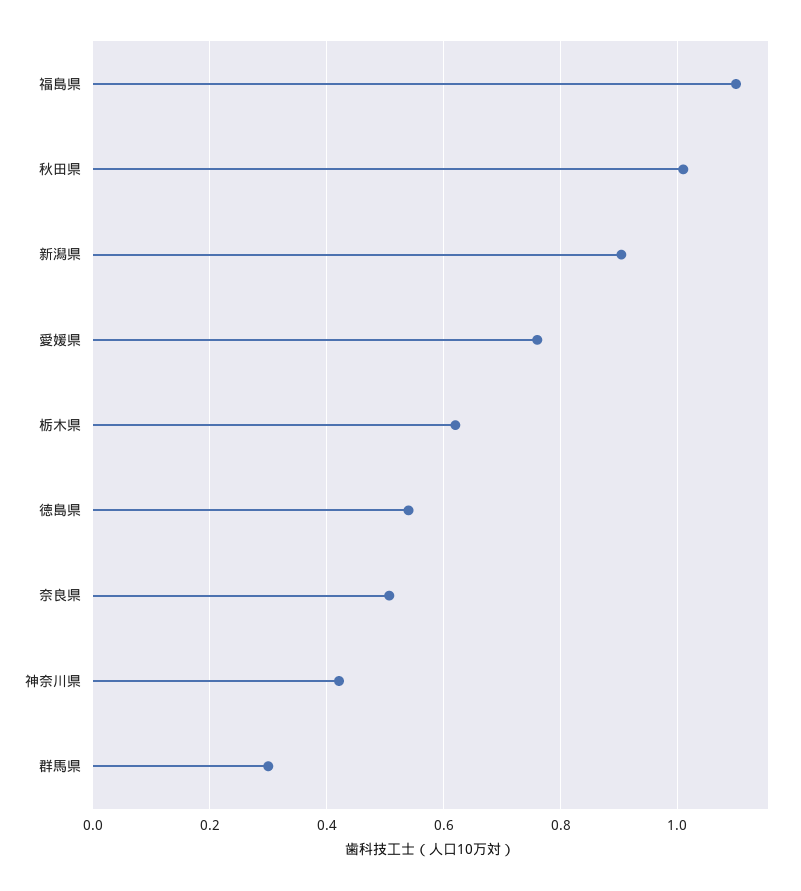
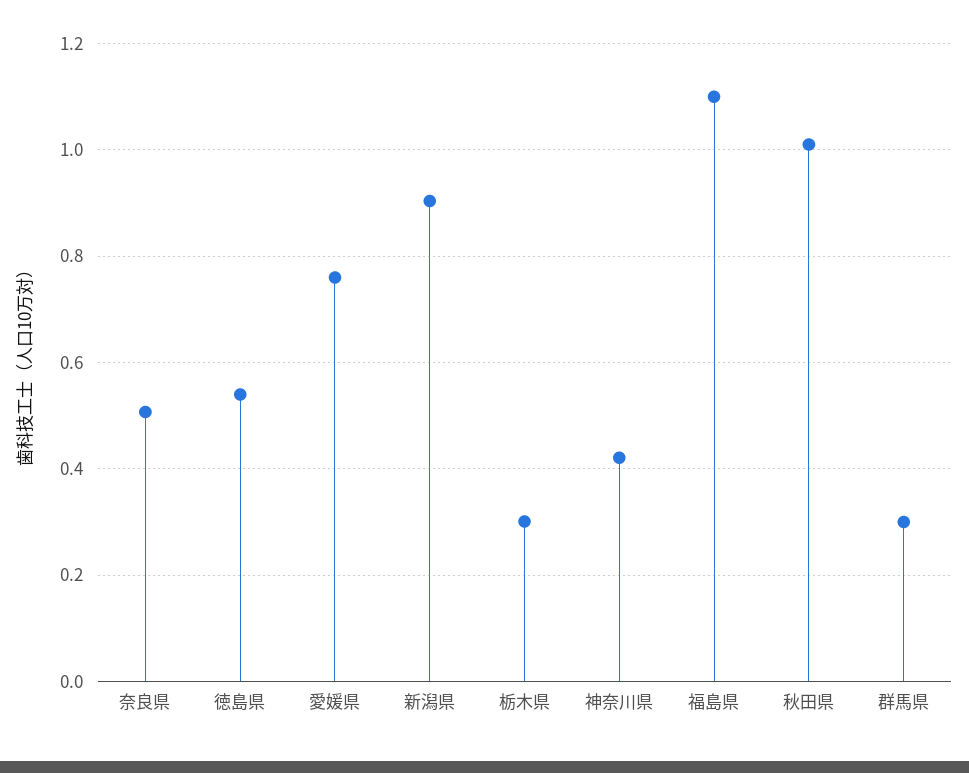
  {
    "福島県": 1.1,
    "秋田県": 1.02,
    "新潟県": 0.9,
    "愛媛県": 0.76,
-   "栃木県": 0.62,
+   "栃木県": 0.3,
    "徳島県": 0.54,
    "奈良県": 0.5,
    "神奈川県": 0.42,
    "群馬県": 0.3
  }

